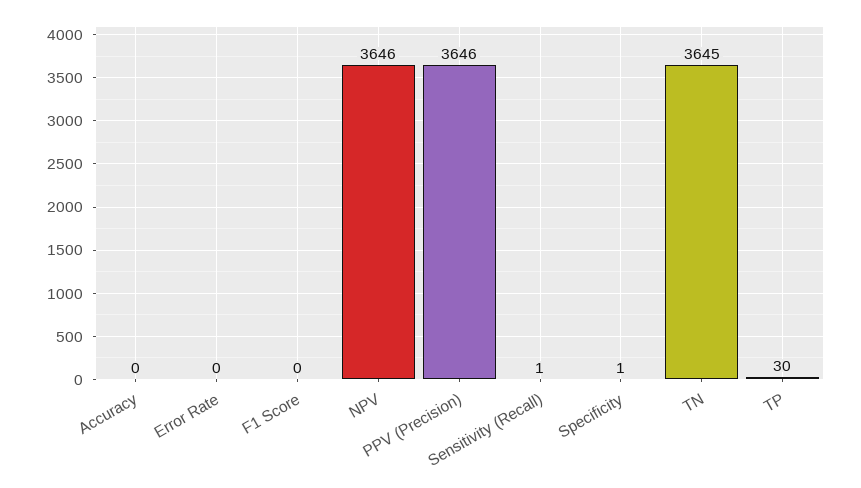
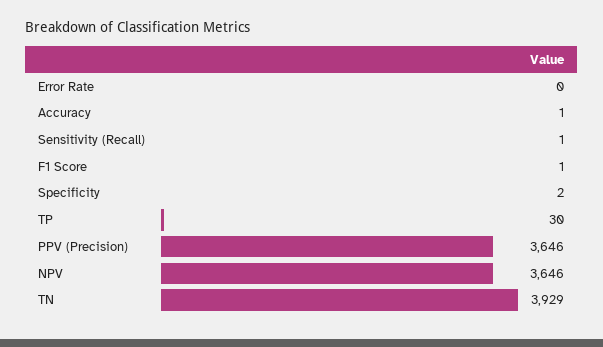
  {
-   "Accuracy": 0,
+   "Accuracy": 1,
    "Error Rate": 0,
-   "F1 Score": 0,
+   "F1 Score": 1,
    "NPV": 3646,
    "PPV (Precision)": 3646,
    "Sensitivity (Recall)": 1,
-   "Specificity": 1,
+   "Specificity": 2,
-   "TN": 3645,
+   "TN": 3929,
    "TP": 30
  }

